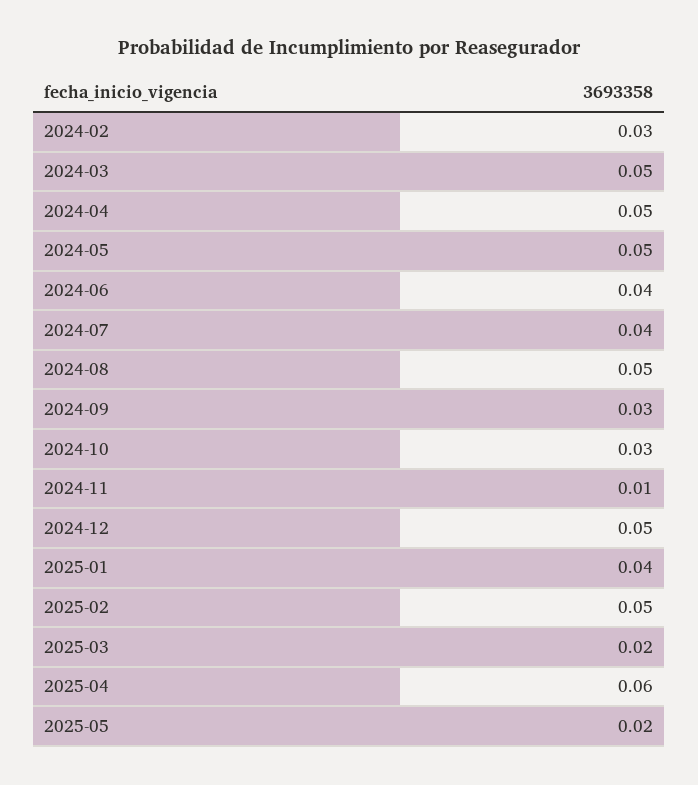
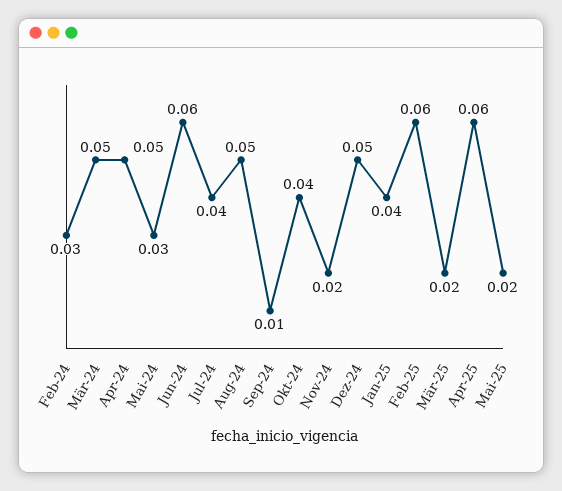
  {
    "2024-02": 0.03,
    "2024-03": 0.05,
    "2024-04": 0.05,
-   "2024-05": 0.05,
+   "2024-05": 0.03,
-   "2024-06": 0.04,
+   "2024-06": 0.06,
    "2024-07": 0.04,
    "2024-08": 0.05,
-   "2024-09": 0.03,
+   "2024-09": 0.01,
-   "2024-10": 0.03,
+   "2024-10": 0.04,
-   "2024-11": 0.01,
+   "2024-11": 0.02,
    "2024-12": 0.05,
    "2025-01": 0.04,
-   "2025-02": 0.05,
+   "2025-02": 0.06,
    "2025-03": 0.02,
    "2025-04": 0.06,
    "2025-05": 0.02
  }

